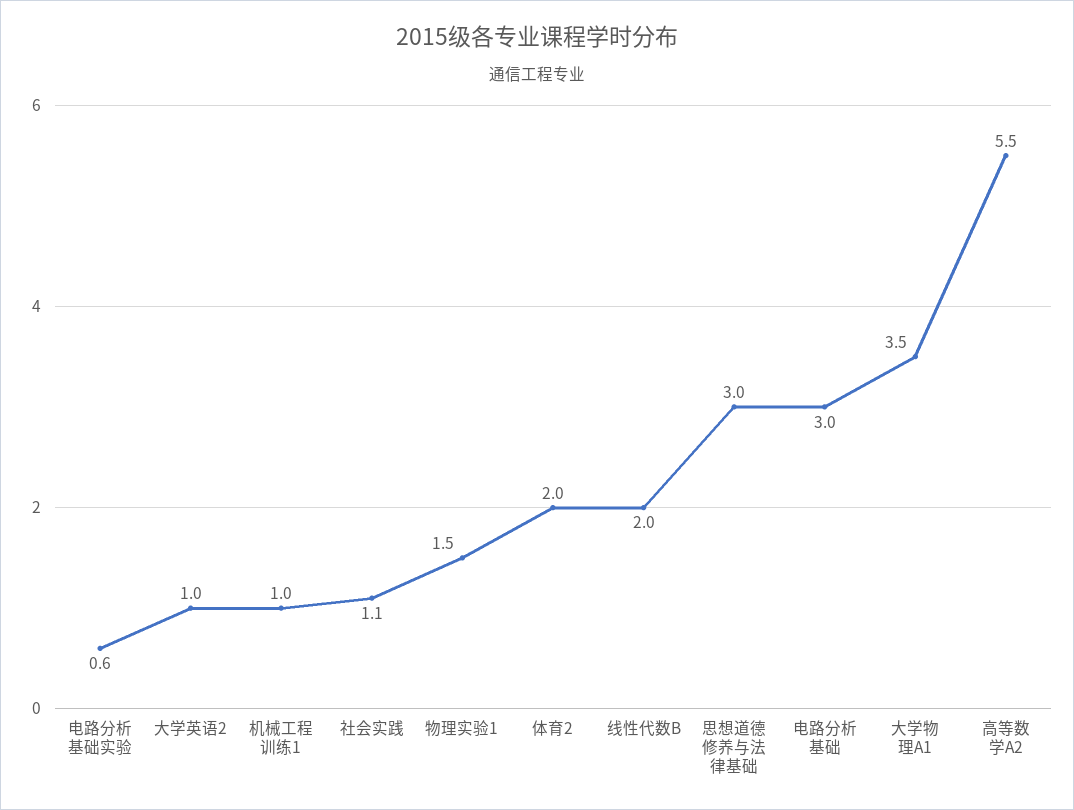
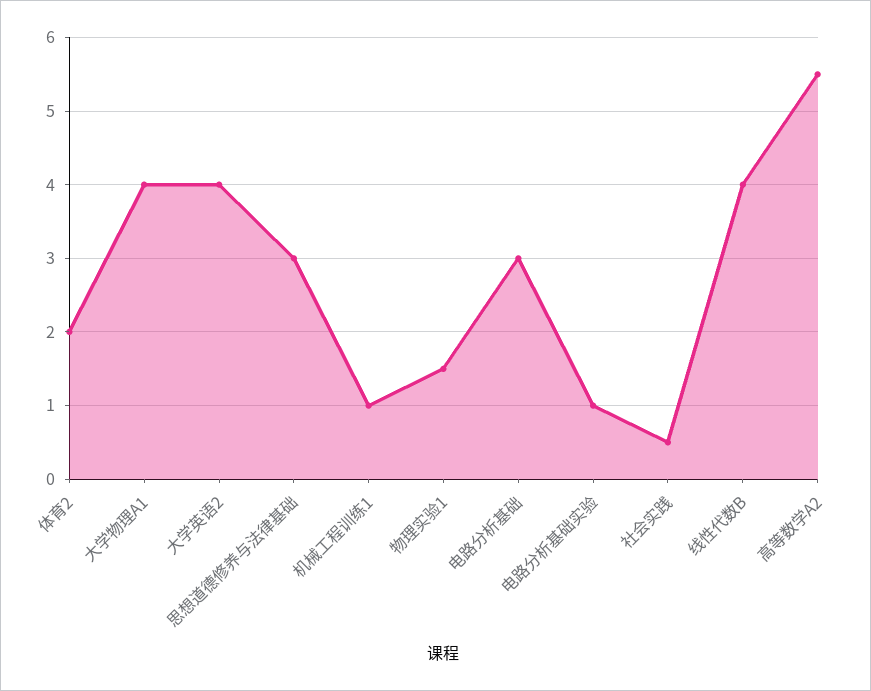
  {
-   "电路分析基础实验": 0.6,
+   "电路分析基础实验": 1,
-   "大学英语2": 1,
+   "大学英语2": 4,
    "机械工程训练1": 1,
-   "社会实践": 1.1,
+   "社会实践": 0.5,
    "物理实验1": 1.5,
    "体育2": 2,
-   "线性代数B": 2,
+   "线性代数B": 4,
    "思想道德修养与法律基础": 3,
    "电路分析基础": 3,
-   "大学物理A1": 3.5,
+   "大学物理A1": 4,
    "高等数学A2": 5.5
  }

